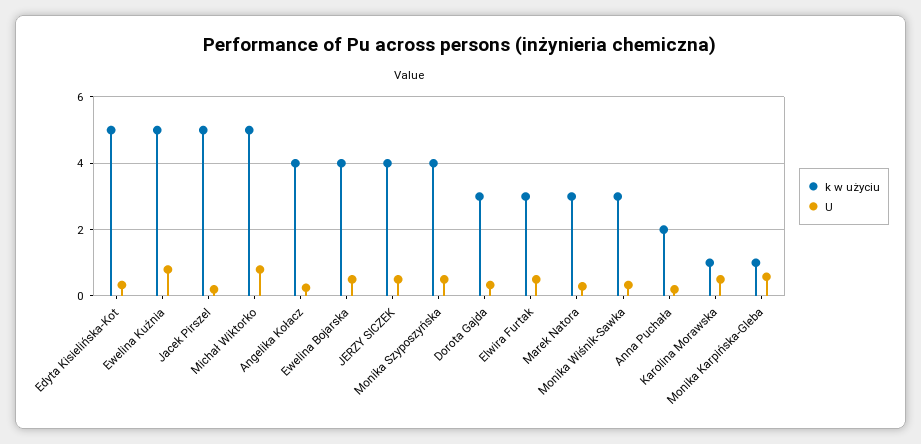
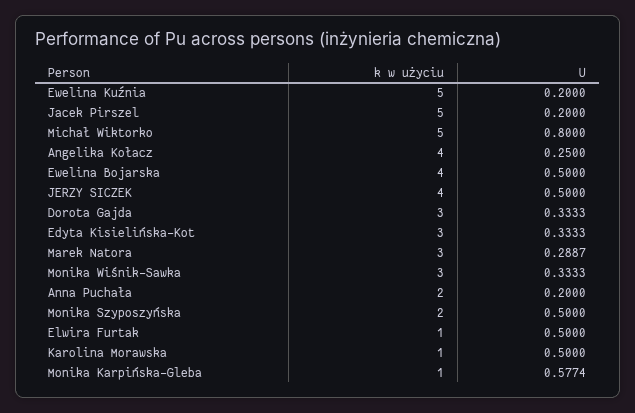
  {
    "k w użyciu": {
-     "Edyta Kisielińska-Kot": 5,
+     "Edyta Kisielińska-Kot": 3,
      "Ewelina Kuźnia": 5,
      "Jacek Pirszel": 5,
      "Michał Wiktorko": 5,
      "Angelika Kołacz": 4,
      "Ewelina Bojarska": 4,
      "JERZY SICZEK": 4,
-     "Monika Szyposzyńska": 4,
+     "Monika Szyposzyńska": 2,
      "Dorota Gajda": 3,
-     "Elwira Furtak": 3,
+     "Elwira Furtak": 1,
      "Marek Natora": 3,
      "Monika Wiśnik-Sawka": 3,
      "Anna Puchała": 2,
      "Karolina Morawska": 1,
      "Monika Karpińska-Gleba": 1
    },
    "U": {
      "Edyta Kisielińska-Kot": 0.3333,
-     "Ewelina Kuźnia": 0.8,
+     "Ewelina Kuźnia": 0.2,
      "Jacek Pirszel": 0.2,
      "Michał Wiktorko": 0.8,
      "Angelika Kołacz": 0.25,
      "Ewelina Bojarska": 0.5,
      "JERZY SICZEK": 0.5,
      "Monika Szyposzyńska": 0.5,
      "Dorota Gajda": 0.3333,
      "Elwira Furtak": 0.5,
      "Marek Natora": 0.2887,
      "Monika Wiśnik-Sawka": 0.3333,
      "Anna Puchała": 0.2,
      "Karolina Morawska": 0.5,
      "Monika Karpińska-Gleba": 0.5774
    }
  }

